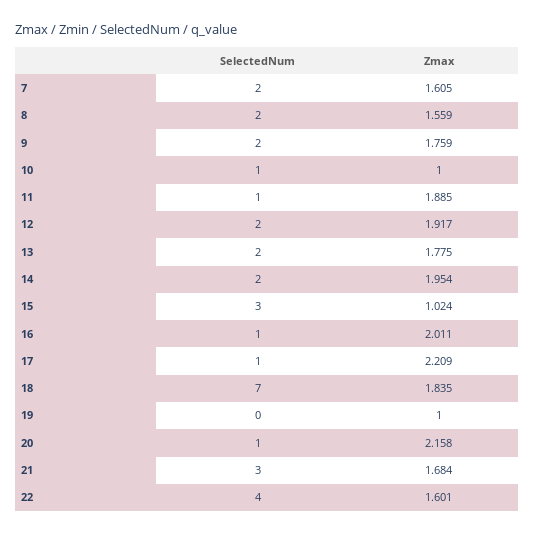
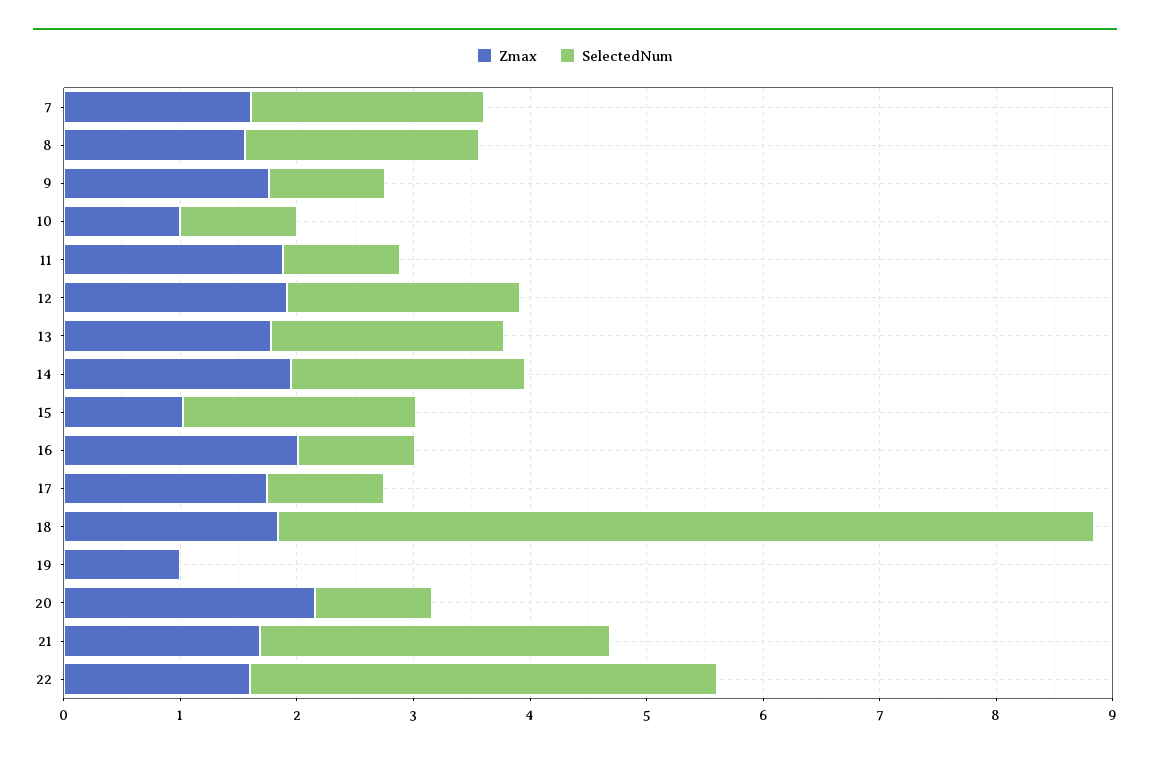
  {
    "SelectedNum": {
      "7": 2,
      "8": 2,
-     "9": 2,
+     "9": 1,
      "10": 1,
      "11": 1,
      "12": 2,
      "13": 2,
      "14": 2,
-     "15": 3,
+     "15": 2,
      "16": 1,
      "17": 1,
      "18": 7,
      "19": 0,
      "20": 1,
      "21": 3,
      "22": 4
    },
    "Zmax": {
      "7": 1.605,
      "8": 1.559,
      "9": 1.759,
      "10": 1,
      "11": 1.885,
      "12": 1.917,
      "13": 1.775,
      "14": 1.954,
      "15": 1.024,
      "16": 2.011,
-     "17": 2.209,
+     "17": 1.8,
      "18": 1.835,
      "19": 1,
      "20": 2.158,
      "21": 1.684,
      "22": 1.601
    }
  }

